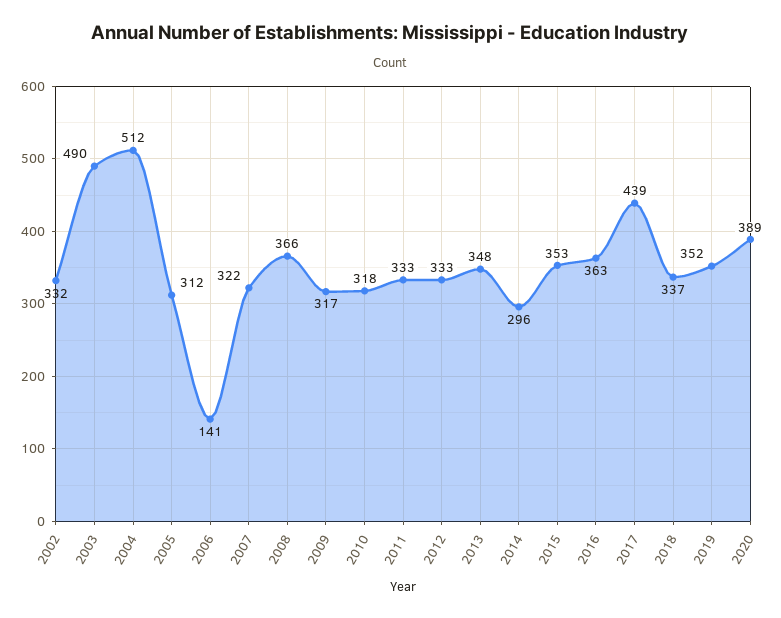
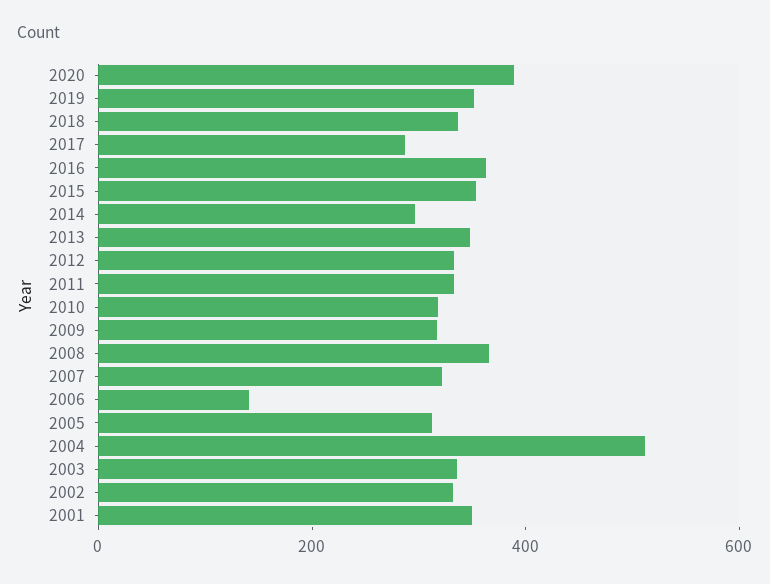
  {
    "2002": 332,
-   "2003": 490,
+   "2003": 350,
    "2004": 512,
    "2005": 312,
    "2006": 141,
    "2007": 322,
    "2008": 366,
    "2009": 317,
    "2010": 318,
    "2011": 333,
    "2012": 333,
    "2013": 348,
    "2014": 296,
    "2015": 353,
    "2016": 363,
-   "2017": 439,
+   "2017": 300,
    "2018": 337,
    "2019": 352,
-   "2020": 389
+   "2020": 389,
+   "2001": 350
  }

